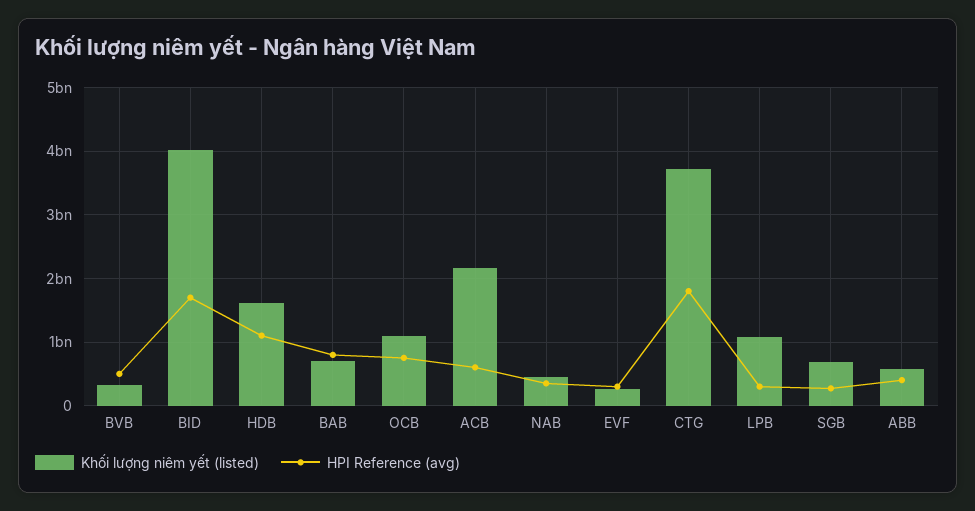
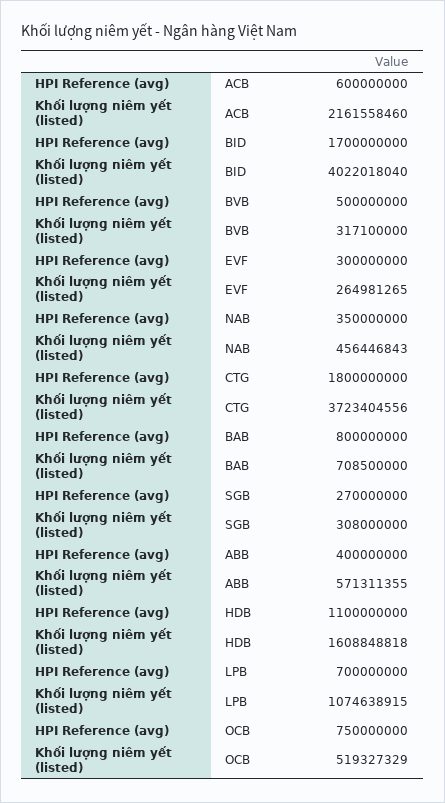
  {
    "Khối lượng niêm yết (listed)": {
      "BVB": 317100000,
      "BID": 4022018040,
      "HDB": 1608848818,
      "BAB": 708500000,
-     "OCB": 1100000000,
+     "OCB": 519327329,
      "ACB": 2161558460,
      "NAB": 456446843,
      "EVF": 264981265,
      "CTG": 3723404556,
      "LPB": 1074638915,
-     "SGB": 700000000,
+     "SGB": 308000000,
      "ABB": 571311355
    },
    "HPI Reference (avg)": {
      "BVB": 500000000,
      "BID": 1700000000,
      "HDB": 1100000000,
      "BAB": 800000000,
      "OCB": 750000000,
      "ACB": 600000000,
      "NAB": 350000000,
      "EVF": 300000000,
      "CTG": 1800000000,
-     "LPB": 300000000,
+     "LPB": 700000000,
      "SGB": 270000000,
      "ABB": 400000000
    }
  }

